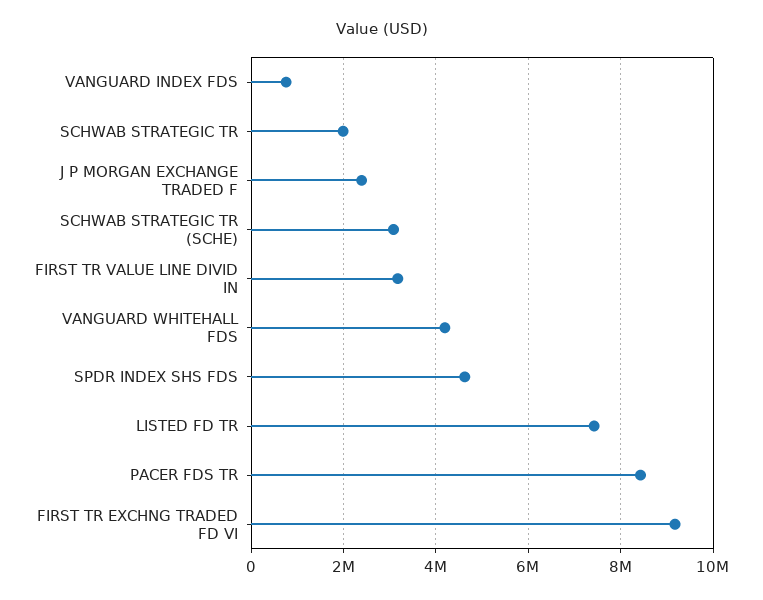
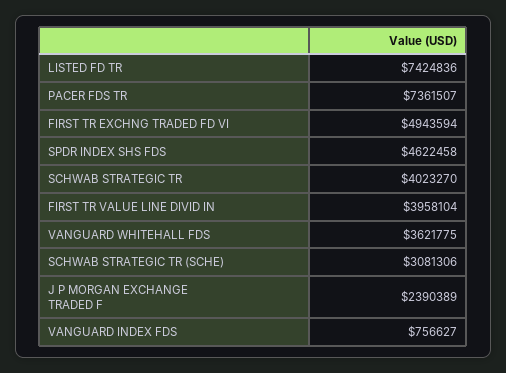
  {
    "VANGUARD INDEX FDS": 756627,
-   "SCHWAB STRATEGIC TR": 2000000,
+   "SCHWAB STRATEGIC TR": 4023270,
    "J P MORGAN EXCHANGE TRADED F": 2390389,
    "SCHWAB STRATEGIC TR (SCHE)": 3081306,
-   "FIRST TR VALUE LINE DIVID IN": 3200000,
+   "FIRST TR VALUE LINE DIVID IN": 3958104,
-   "VANGUARD WHITEHALL FDS": 4200000,
+   "VANGUARD WHITEHALL FDS": 3621775,
    "SPDR INDEX SHS FDS": 4622458,
    "LISTED FD TR": 7424836,
-   "PACER FDS TR": 8400000,
+   "PACER FDS TR": 7361507,
-   "FIRST TR EXCHNG TRADED FD VI": 9200000
+   "FIRST TR EXCHNG TRADED FD VI": 4943594
  }

